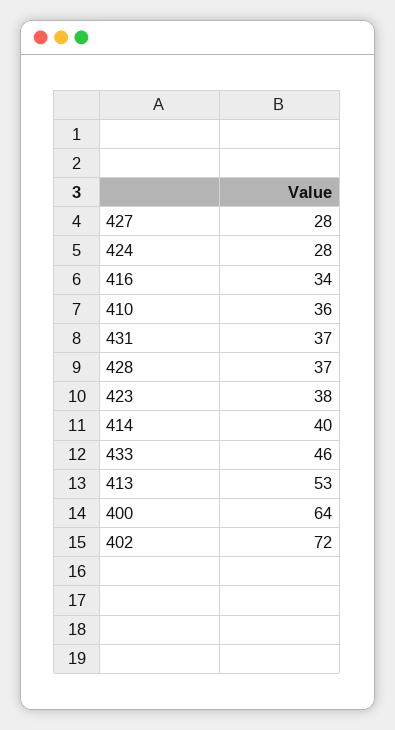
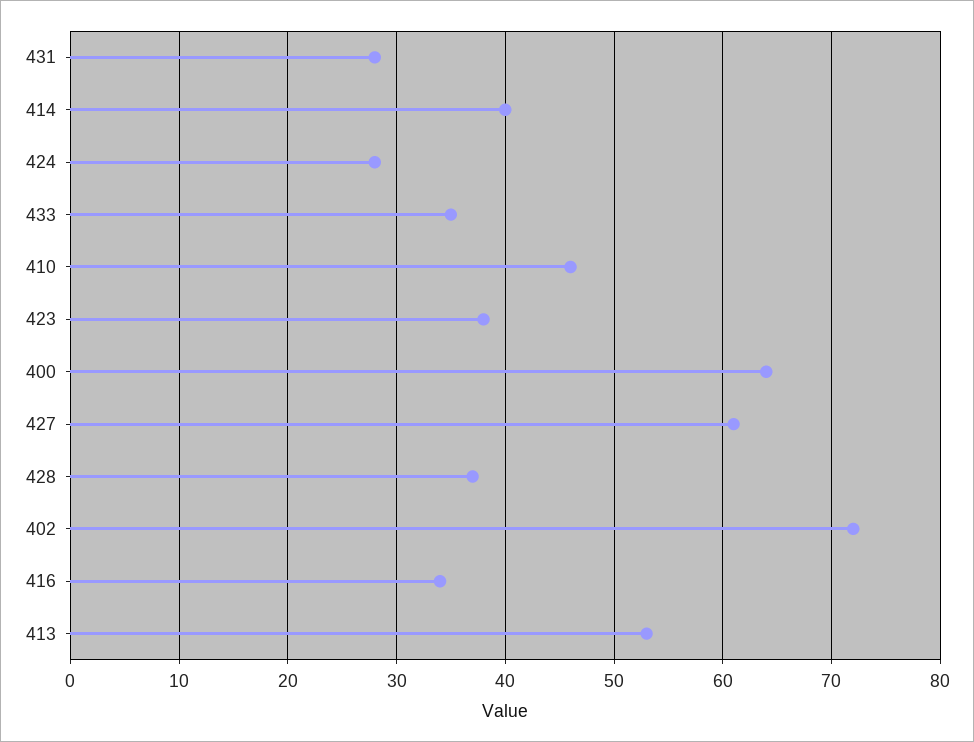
  {
-   "427": 28,
+   "427": 61,
    "424": 28,
    "416": 34,
-   "410": 36,
+   "410": 46,
-   "431": 37,
+   "431": 28,
    "428": 37,
    "423": 38,
    "414": 40,
-   "433": 46,
+   "433": 35,
    "413": 53,
    "400": 64,
    "402": 72
  }

